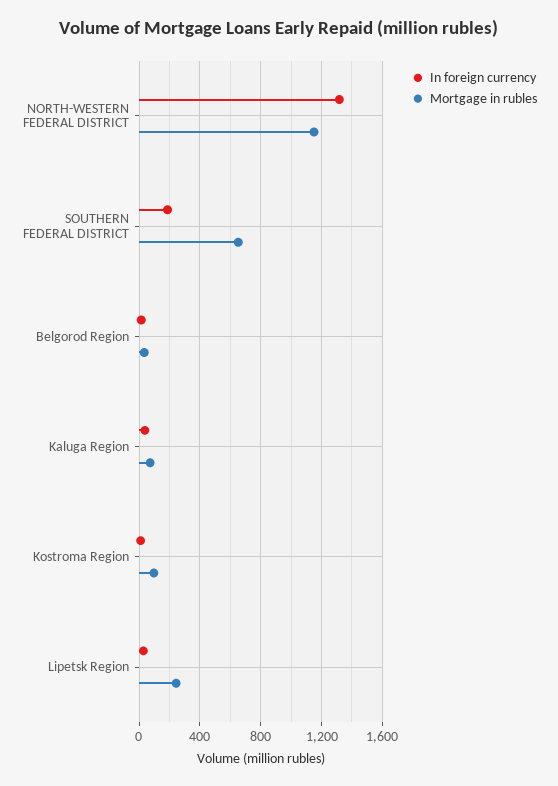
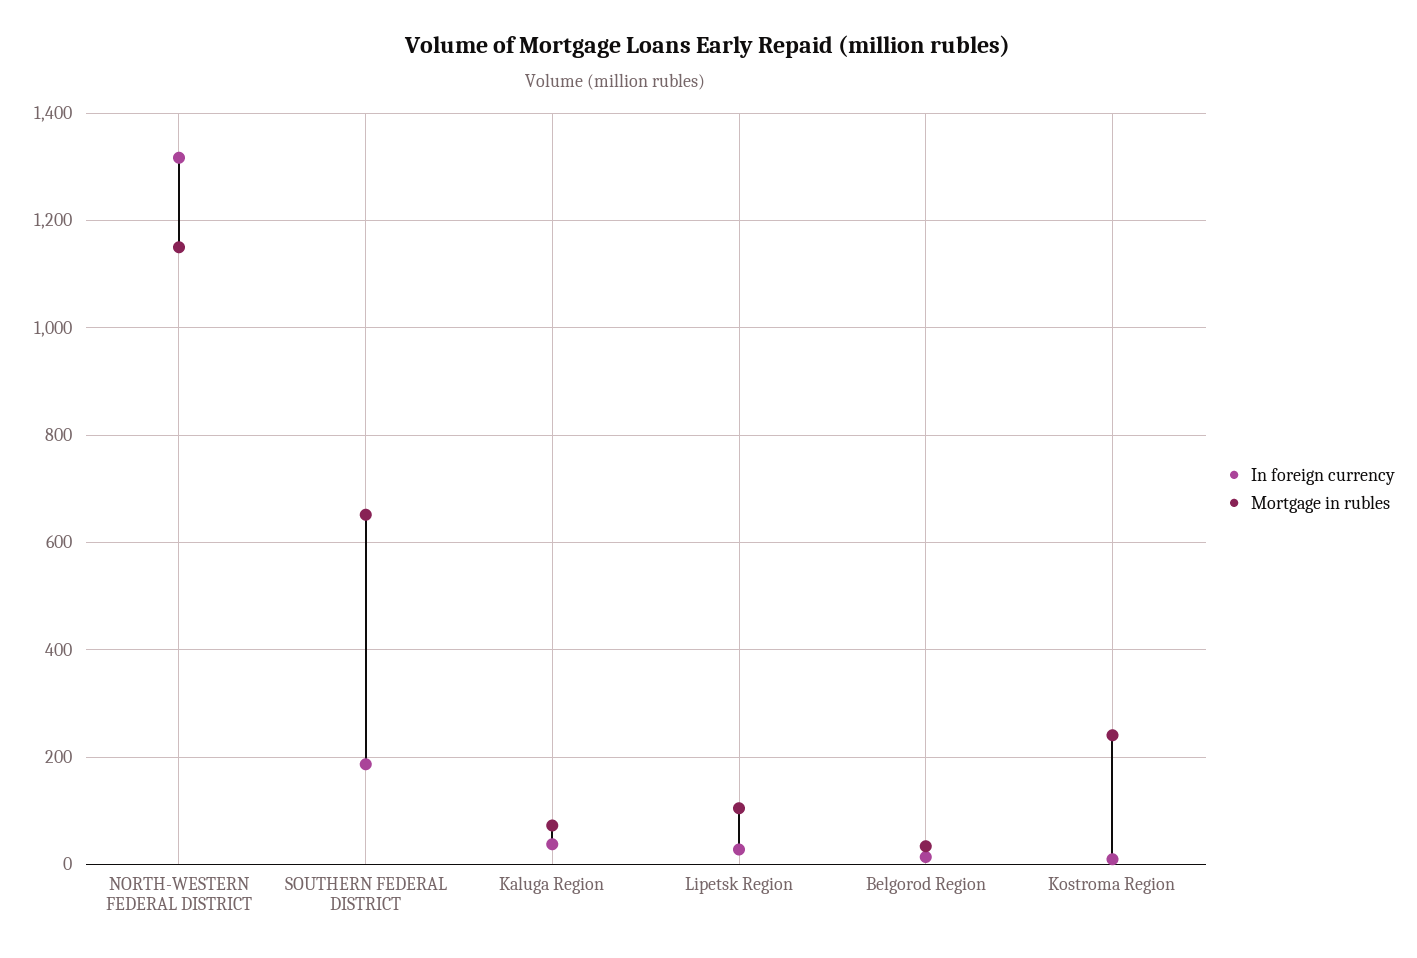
  {
    "In foreign currency": {
      "NORTH-WESTERN FEDERAL DISTRICT": 1320,
      "SOUTHERN FEDERAL DISTRICT": 180,
      "Belgorod Region": 20,
      "Kaluga Region": 40,
      "Kostroma Region": 20,
      "Lipetsk Region": 20
    },
    "Mortgage in rubles": {
      "NORTH-WESTERN FEDERAL DISTRICT": 1160,
      "SOUTHERN FEDERAL DISTRICT": 660,
      "Belgorod Region": 40,
      "Kaluga Region": 80,
-     "Kostroma Region": 100,
+     "Kostroma Region": 240,
-     "Lipetsk Region": 250
+     "Lipetsk Region": 100
    }
  }

